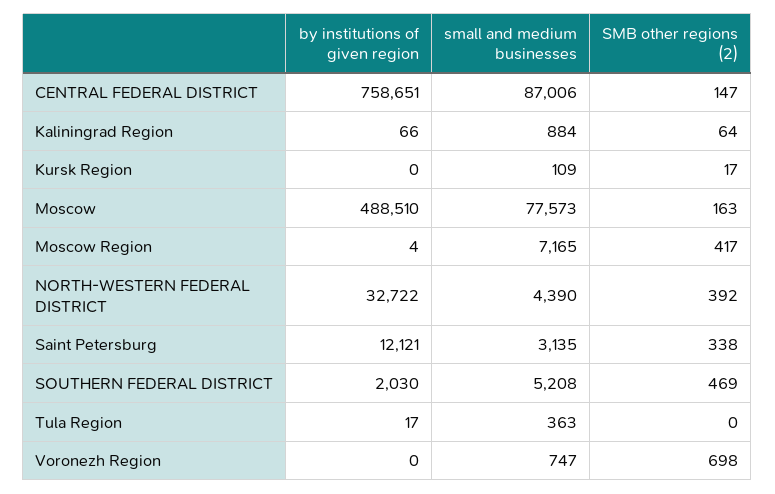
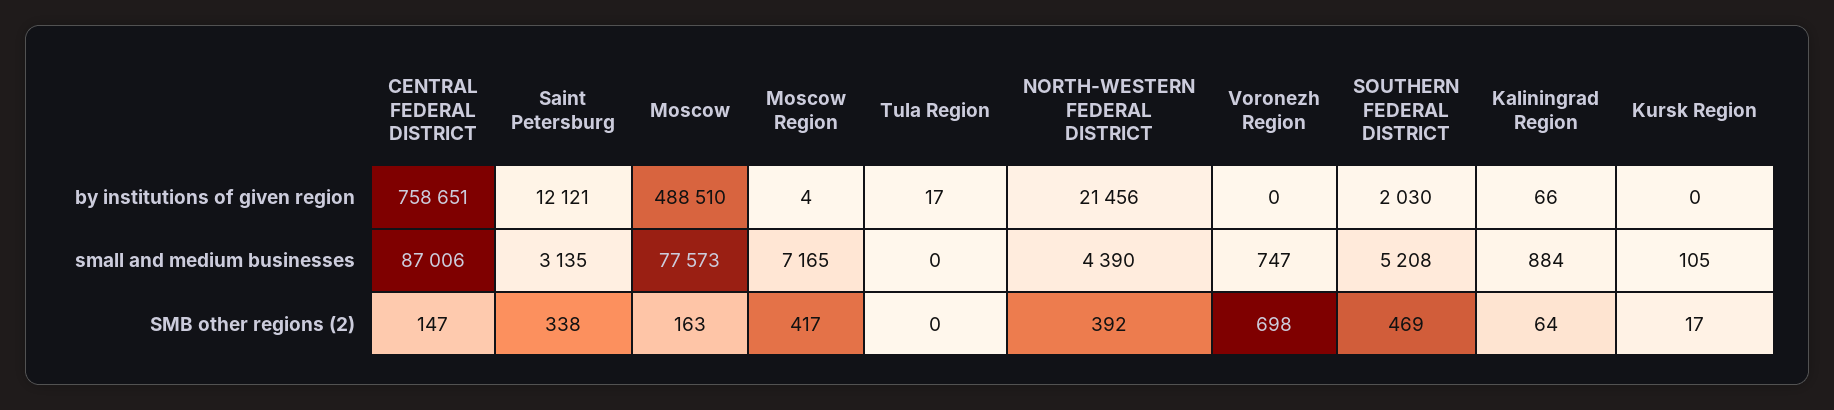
  {
    "by institutions of given region": {
      "CENTRAL FEDERAL DISTRICT": 758651,
      "Kaliningrad Region": 66,
      "Kursk Region": 0,
      "Moscow": 488510,
      "Moscow Region": 4,
-     "NORTH-WESTERN FEDERAL DISTRICT": 32722,
+     "NORTH-WESTERN FEDERAL DISTRICT": 21456,
      "Saint Petersburg": 12121,
      "SOUTHERN FEDERAL DISTRICT": 2030,
      "Tula Region": 17,
      "Voronezh Region": 0
    },
    "small and medium businesses": {
      "CENTRAL FEDERAL DISTRICT": 87006,
      "Kaliningrad Region": 884,
-     "Kursk Region": 109,
+     "Kursk Region": 105,
      "Moscow": 77573,
      "Moscow Region": 7165,
      "NORTH-WESTERN FEDERAL DISTRICT": 4390,
      "Saint Petersburg": 3135,
      "SOUTHERN FEDERAL DISTRICT": 5208,
-     "Tula Region": 363,
+     "Tula Region": 0,
      "Voronezh Region": 747
    },
    "SMB other regions (2)": {
      "CENTRAL FEDERAL DISTRICT": 147,
      "Kaliningrad Region": 64,
      "Kursk Region": 17,
      "Moscow": 163,
      "Moscow Region": 417,
      "NORTH-WESTERN FEDERAL DISTRICT": 392,
      "Saint Petersburg": 338,
      "SOUTHERN FEDERAL DISTRICT": 469,
      "Tula Region": 0,
      "Voronezh Region": 698
    }
  }

